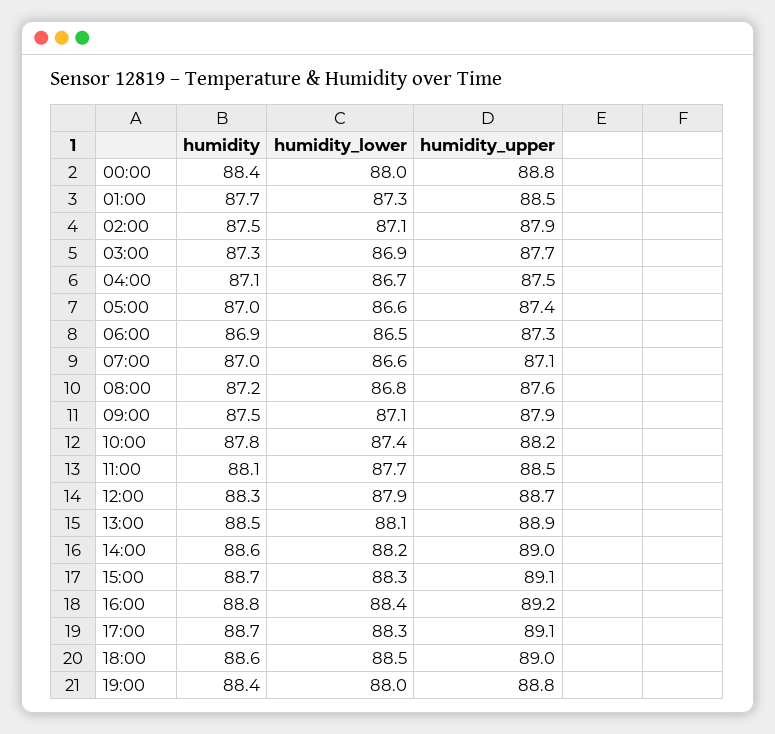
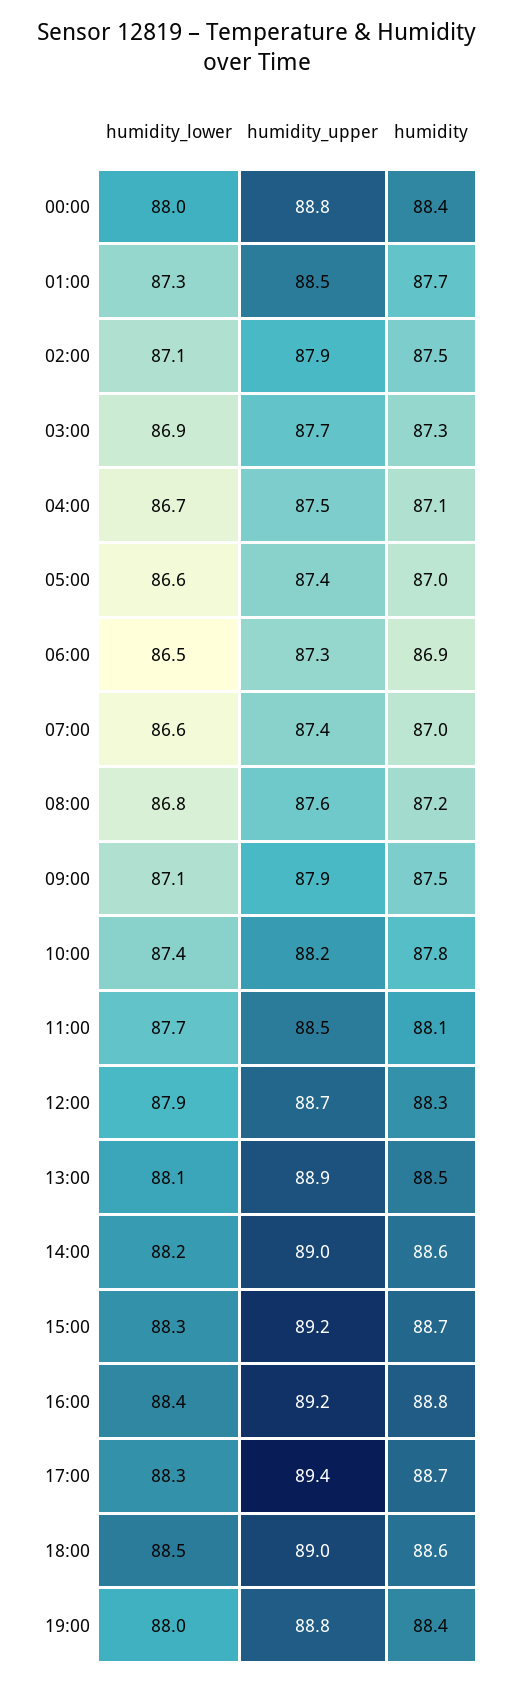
  {
    "humidity": {
      "00:00": 88.4,
      "01:00": 87.7,
      "02:00": 87.5,
      "03:00": 87.3,
      "04:00": 87.1,
      "05:00": 87,
      "06:00": 86.9,
      "07:00": 87,
      "08:00": 87.2,
      "09:00": 87.5,
      "10:00": 87.8,
      "11:00": 88.1,
      "12:00": 88.3,
      "13:00": 88.5,
      "14:00": 88.6,
      "15:00": 88.7,
      "16:00": 88.8,
      "17:00": 88.7,
      "18:00": 88.6,
      "19:00": 88.4
    },
    "humidity_lower": {
      "00:00": 88,
      "01:00": 87.3,
      "02:00": 87.1,
      "03:00": 86.9,
      "04:00": 86.7,
      "05:00": 86.6,
      "06:00": 86.5,
      "07:00": 86.6,
      "08:00": 86.8,
      "09:00": 87.1,
      "10:00": 87.4,
      "11:00": 87.7,
      "12:00": 87.9,
      "13:00": 88.1,
      "14:00": 88.2,
      "15:00": 88.3,
      "16:00": 88.4,
      "17:00": 88.3,
      "18:00": 88.5,
      "19:00": 88
    },
    "humidity_upper": {
      "00:00": 88.8,
      "01:00": 88.5,
      "02:00": 87.9,
      "03:00": 87.7,
      "04:00": 87.5,
      "05:00": 87.4,
      "06:00": 87.3,
-     "07:00": 87.1,
+     "07:00": 87.4,
      "08:00": 87.6,
      "09:00": 87.9,
      "10:00": 88.2,
      "11:00": 88.5,
      "12:00": 88.7,
      "13:00": 88.9,
      "14:00": 89,
-     "15:00": 89.1,
+     "15:00": 89.2,
      "16:00": 89.2,
-     "17:00": 89.1,
+     "17:00": 89.4,
      "18:00": 89,
      "19:00": 88.8
    }
  }

